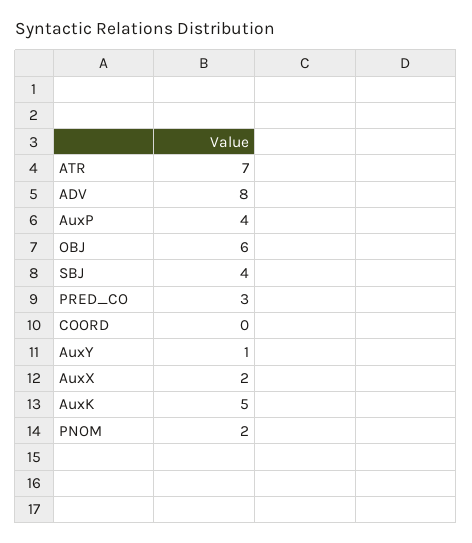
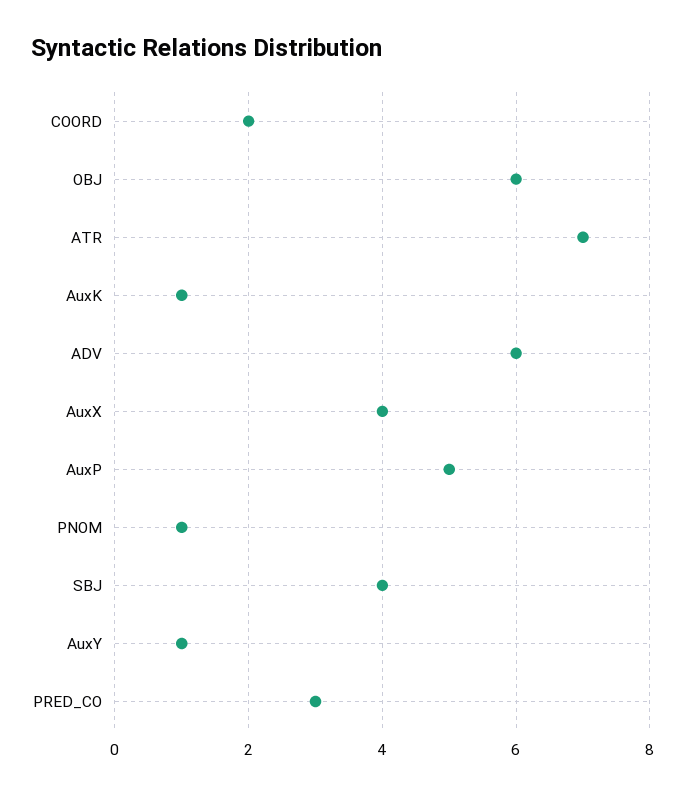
  {
    "ATR": 7,
-   "ADV": 8,
+   "ADV": 6,
-   "AuxP": 4,
+   "AuxP": 5,
    "OBJ": 6,
    "SBJ": 4,
    "PRED_CO": 3,
-   "COORD": 0,
+   "COORD": 2,
    "AuxY": 1,
-   "AuxX": 2,
+   "AuxX": 4,
-   "AuxK": 5,
+   "AuxK": 1,
-   "PNOM": 2
+   "PNOM": 1
  }

